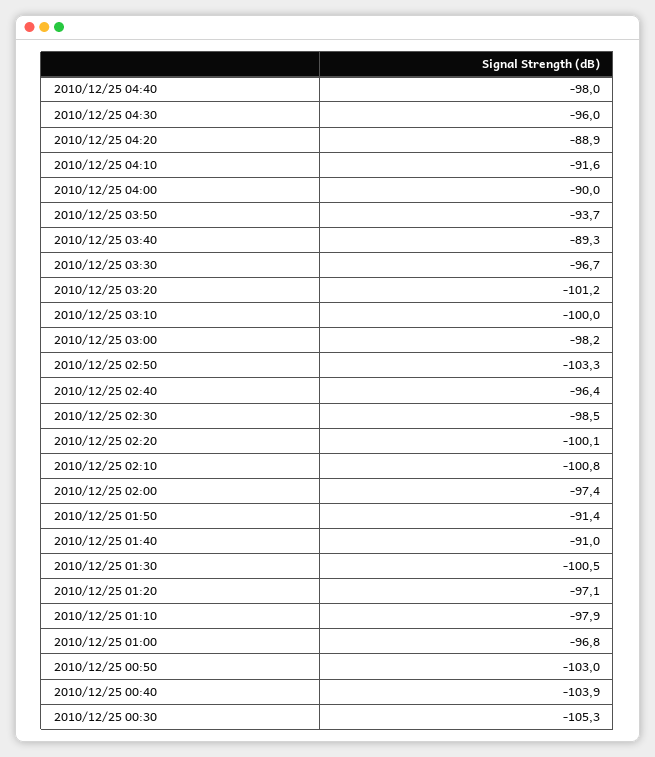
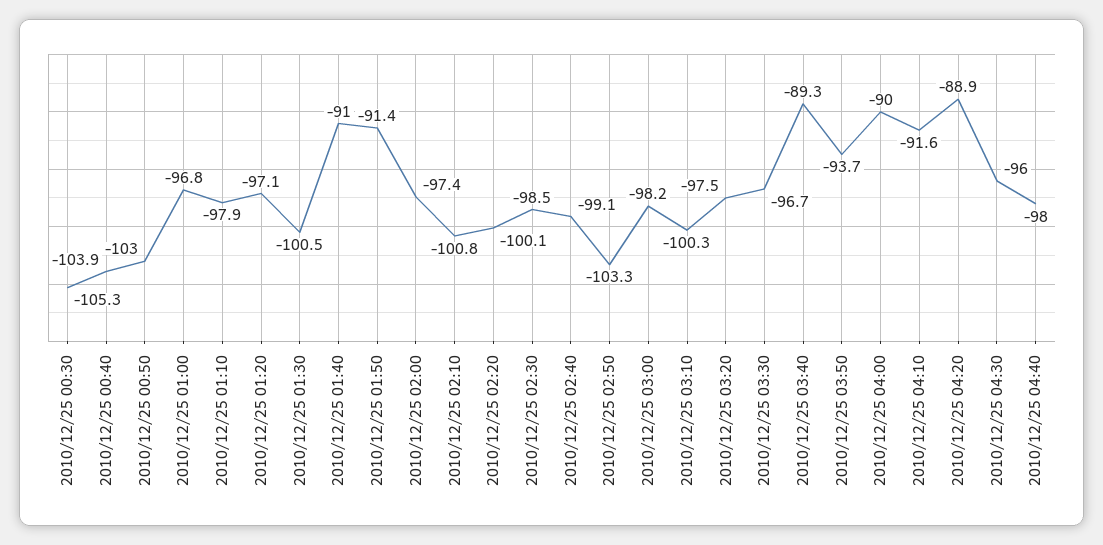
  {
    "2010/12/25 04:40": -98,
    "2010/12/25 04:30": -96,
    "2010/12/25 04:20": -88.9,
    "2010/12/25 04:10": -91.6,
    "2010/12/25 04:00": -90,
    "2010/12/25 03:50": -93.7,
    "2010/12/25 03:40": -89.3,
    "2010/12/25 03:30": -96.7,
-   "2010/12/25 03:20": -101.2,
+   "2010/12/25 03:20": -97.5,
-   "2010/12/25 03:10": -100,
+   "2010/12/25 03:10": -100.3,
    "2010/12/25 03:00": -98.2,
    "2010/12/25 02:50": -103.3,
-   "2010/12/25 02:40": -96.4,
+   "2010/12/25 02:40": -99.1,
    "2010/12/25 02:30": -98.5,
    "2010/12/25 02:20": -100.1,
    "2010/12/25 02:10": -100.8,
    "2010/12/25 02:00": -97.4,
    "2010/12/25 01:50": -91.4,
    "2010/12/25 01:40": -91,
    "2010/12/25 01:30": -100.5,
    "2010/12/25 01:20": -97.1,
    "2010/12/25 01:10": -97.9,
    "2010/12/25 01:00": -96.8,
    "2010/12/25 00:50": -103,
    "2010/12/25 00:40": -103.9,
    "2010/12/25 00:30": -105.3
  }

